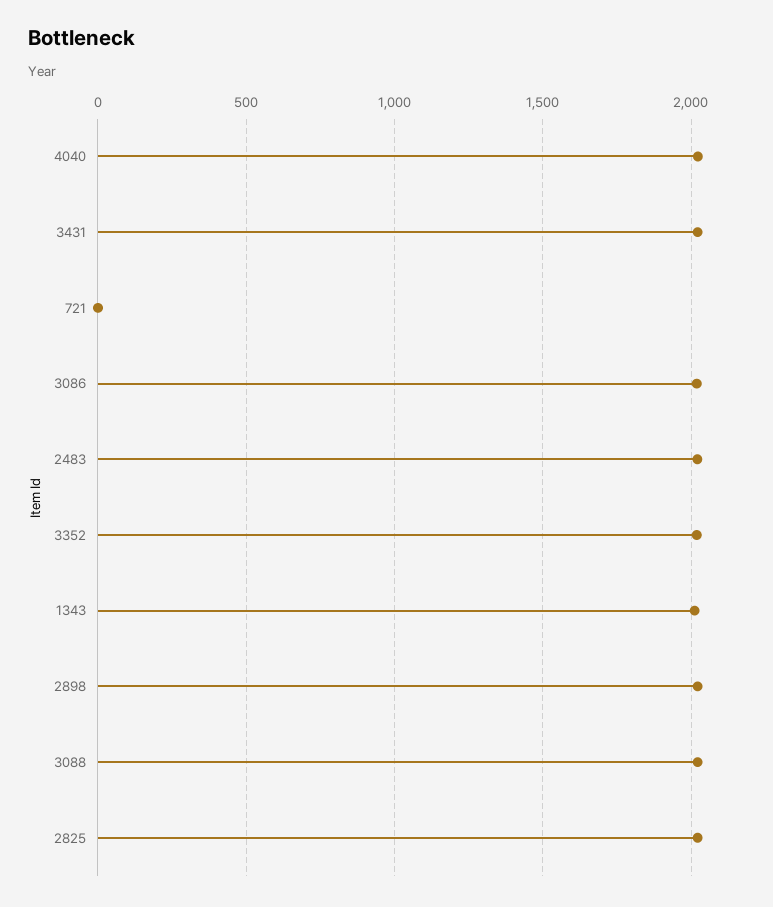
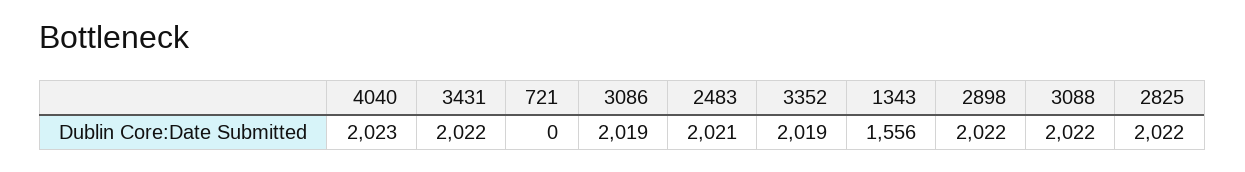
  {
    "4040": 2023,
    "3431": 2022,
    "721": 0,
    "3086": 2019,
    "2483": 2021,
    "3352": 2019,
-   "1343": 2000,
+   "1343": 1556,
    "2898": 2022,
    "3088": 2022,
    "2825": 2022
  }

